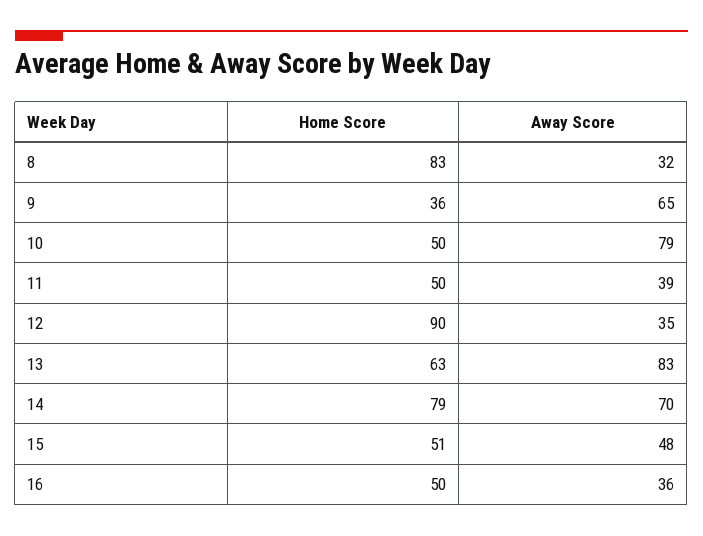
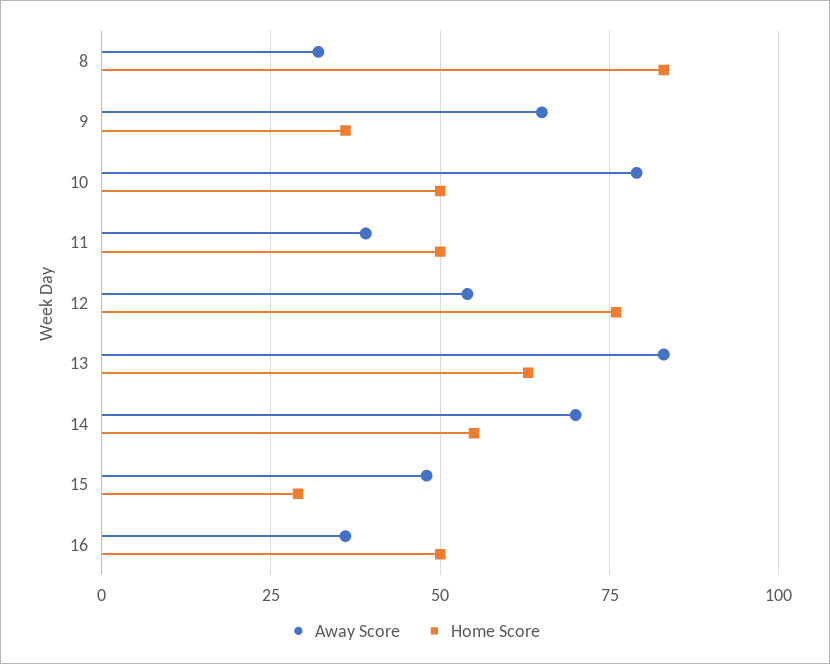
  {
    "Home Score": {
      "8": 83,
      "9": 36,
      "10": 50,
      "11": 50,
-     "12": 90,
+     "12": 75,
      "13": 63,
-     "14": 79,
+     "14": 55,
-     "15": 51,
+     "15": 30,
      "16": 50
    },
    "Away Score": {
      "8": 32,
      "9": 65,
      "10": 79,
      "11": 39,
-     "12": 35,
+     "12": 55,
      "13": 83,
      "14": 70,
      "15": 48,
      "16": 36
    }
  }

